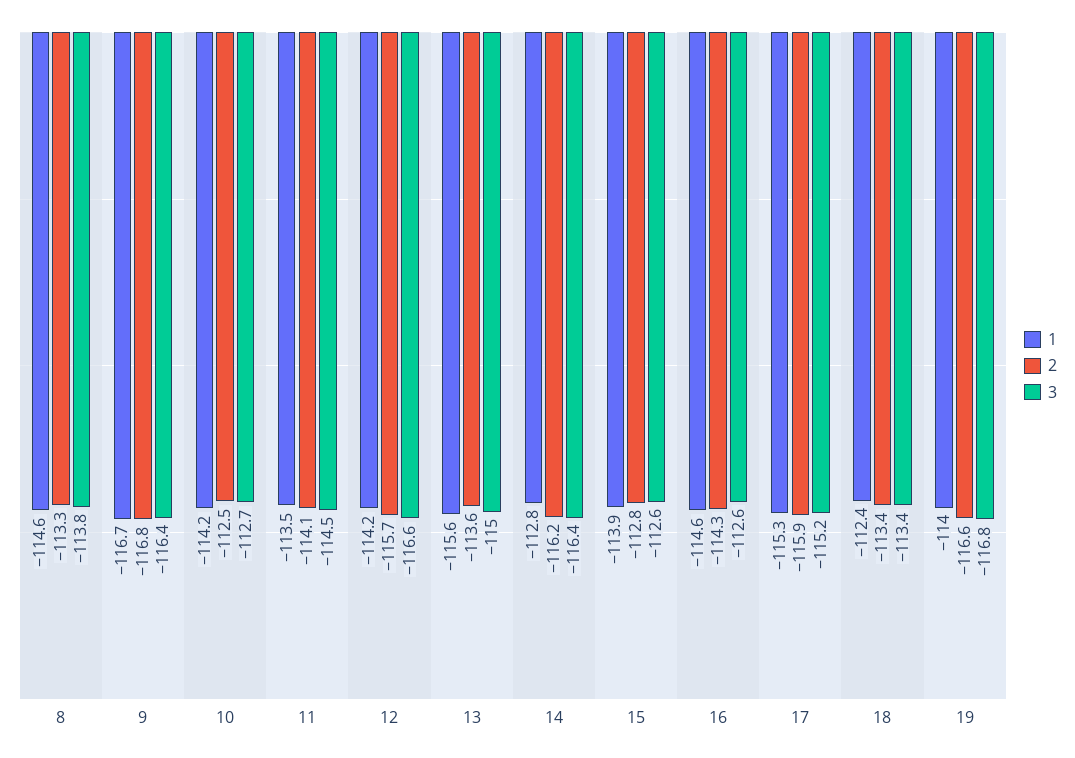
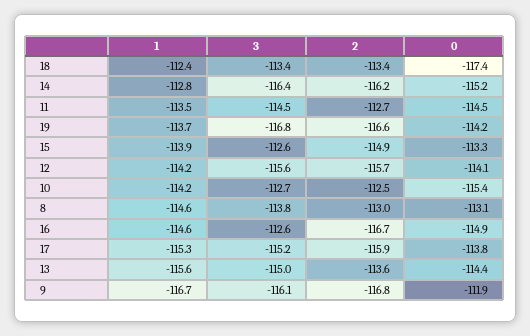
  {
    "1": {
      "8": -114.6,
      "9": -116.7,
      "10": -114.2,
      "11": -113.5,
      "12": -114.2,
      "13": -115.6,
      "14": -112.8,
      "15": -113.9,
      "16": -114.6,
      "17": -115.3,
      "18": -112.4,
-     "19": -114
+     "19": -113.7
    },
    "2": {
-     "8": -113.3,
+     "8": -113,
      "9": -116.8,
      "10": -112.5,
-     "11": -114.1,
+     "11": -112.7,
      "12": -115.7,
      "13": -113.6,
      "14": -116.2,
-     "15": -112.8,
+     "15": -114.9,
-     "16": -114.3,
+     "16": -116.7,
      "17": -115.9,
      "18": -113.4,
      "19": -116.6
    },
    "3": {
      "8": -113.8,
-     "9": -116.4,
+     "9": -116.1,
      "10": -112.7,
      "11": -114.5,
-     "12": -116.6,
+     "12": -115.6,
      "13": -115,
      "14": -116.4,
      "15": -112.6,
      "16": -112.6,
      "17": -115.2,
      "18": -113.4,
      "19": -116.8
-   }
+   },
+   "0": {
+     "18": -117.4,
+     "14": -115.2,
+     "11": -114.5,
+     "19": -114.2,
+     "15": -113.3,
+     "12": -114.1,
+     "10": -115.4,
+     "8": -113.1,
+     "16": -114.9,
+     "17": -113.8,
+     "13": -114.4,
+     "9": -111.9
+   }
  }

